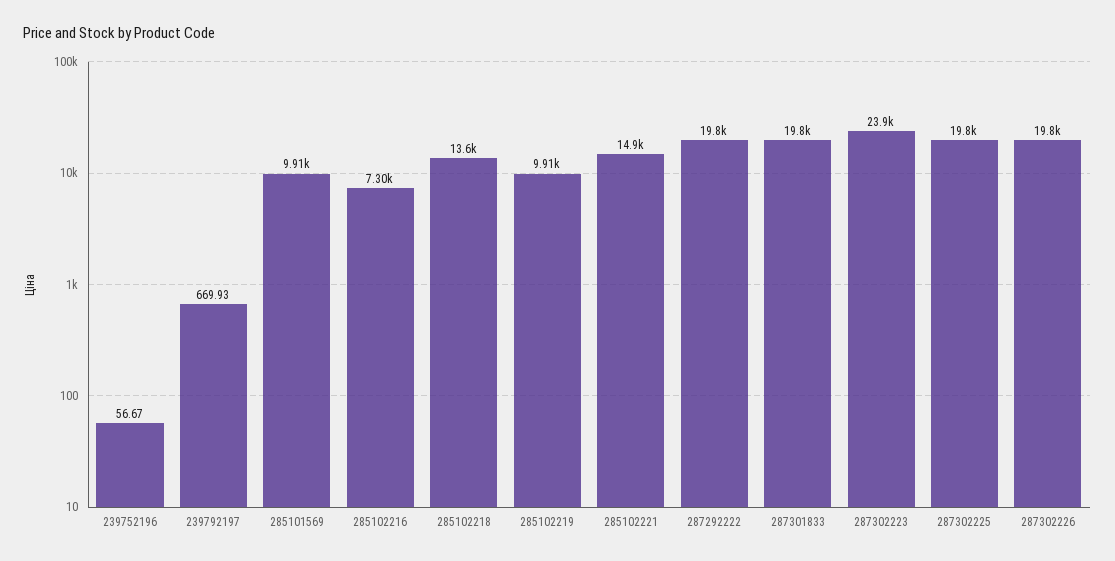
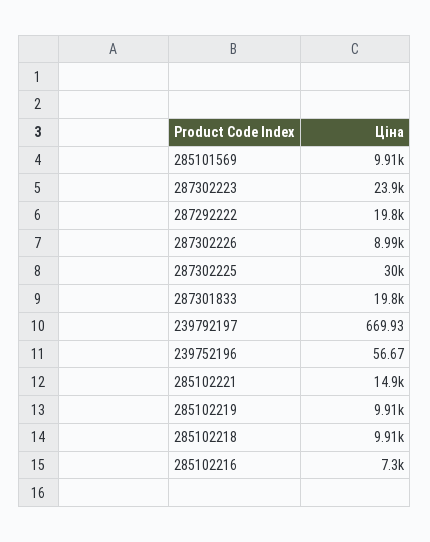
  {
    "239752196": 56.67,
    "239792197": 669.93,
    "285101569": 9910,
    "285102216": 7300,
-   "285102218": 13600,
+   "285102218": 9910,
    "285102219": 9910,
    "285102221": 14900,
    "287292222": 19800,
    "287301833": 19800,
    "287302223": 23900,
-   "287302225": 19800,
+   "287302225": 30000,
-   "287302226": 19800
+   "287302226": 8990
  }

